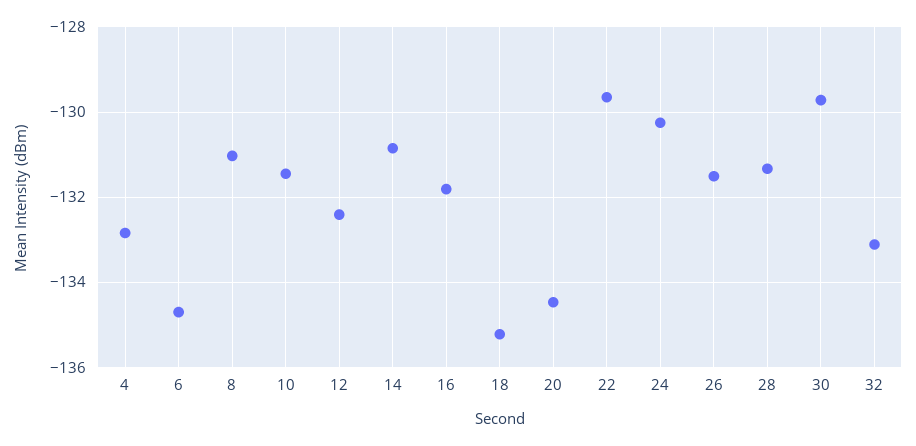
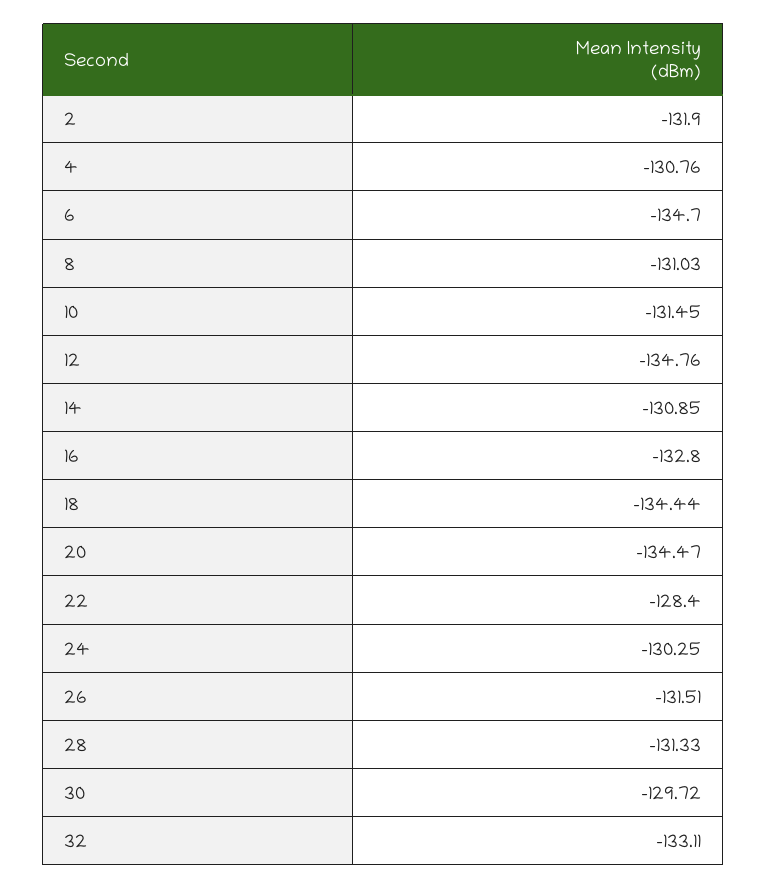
  {
-   "4": -132.8,
+   "4": -130.76,
    "6": -134.7,
    "8": -131.03,
    "10": -131.45,
-   "12": -132.4,
+   "12": -134.76,
    "14": -130.85,
-   "16": -131.8,
+   "16": -132.8,
-   "18": -135.2,
+   "18": -134.44,
    "20": -134.47,
-   "22": -129.6,
+   "22": -128.4,
    "24": -130.25,
    "26": -131.51,
    "28": -131.33,
    "30": -129.72,
-   "32": -133.11
+   "32": -133.11,
+   "2": -131.9
  }

